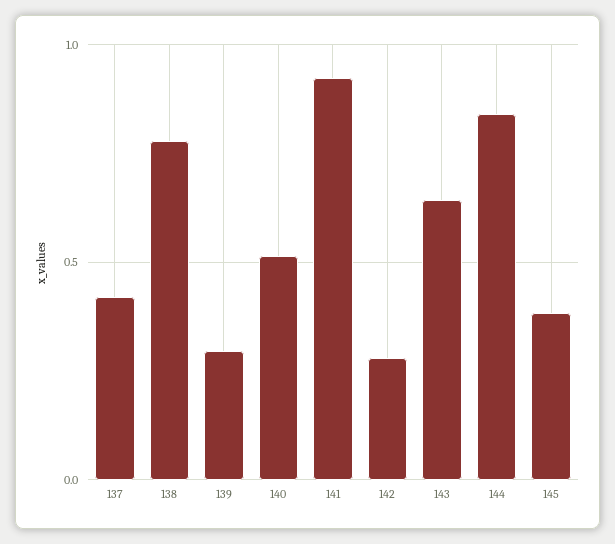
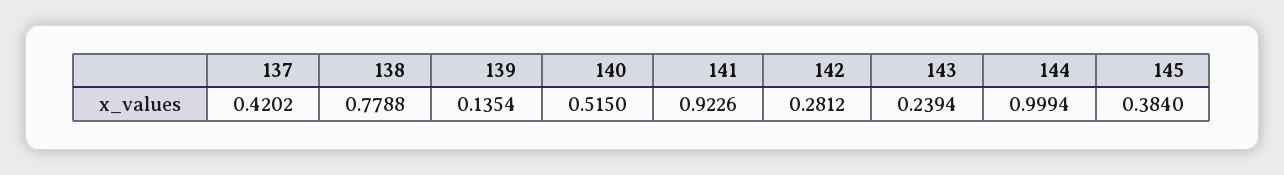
  {
    "137": 0.4202,
    "138": 0.7788,
-   "139": 0.3,
+   "139": 0.1354,
    "140": 0.515,
    "141": 0.9226,
    "142": 0.2812,
-   "143": 0.65,
+   "143": 0.2394,
-   "144": 0.85,
+   "144": 0.9994,
    "145": 0.384
  }

